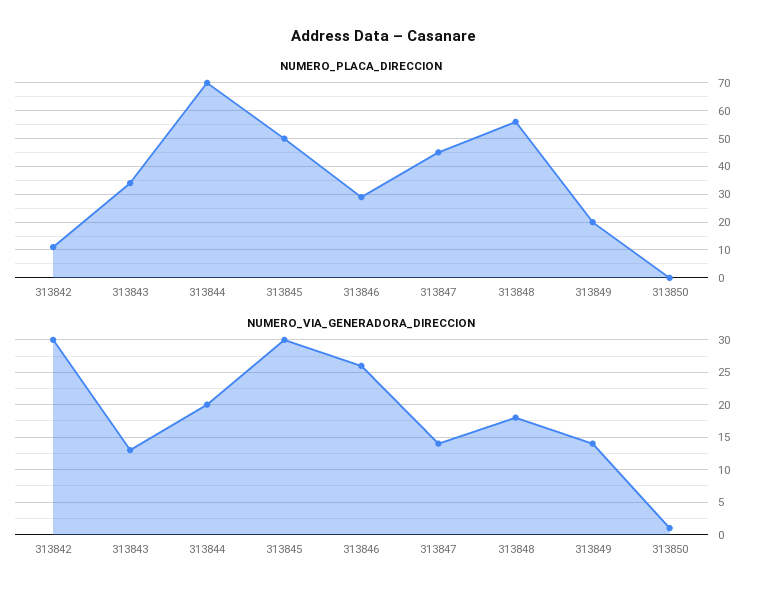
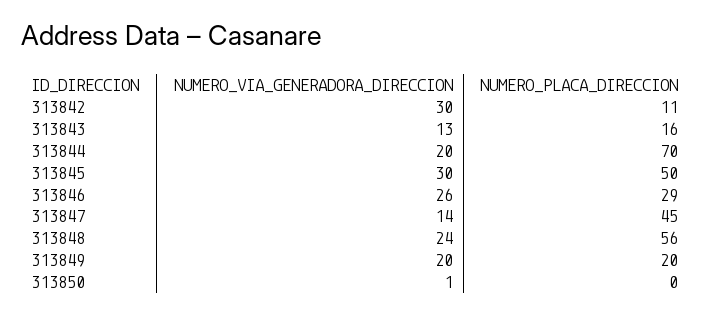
  {
    "NUMERO_PLACA_DIRECCION": {
      "313842": 11,
-     "313843": 35,
+     "313843": 16,
      "313844": 70,
      "313845": 50,
      "313846": 29,
      "313847": 45,
      "313848": 56,
      "313849": 20,
      "313850": 0
    },
    "NUMERO_VIA_GENERADORA_DIRECCION": {
      "313842": 30,
      "313843": 13,
      "313844": 20,
      "313845": 30,
      "313846": 26,
      "313847": 14,
-     "313848": 18,
+     "313848": 24,
-     "313849": 14,
+     "313849": 20,
      "313850": 1
    }
  }

